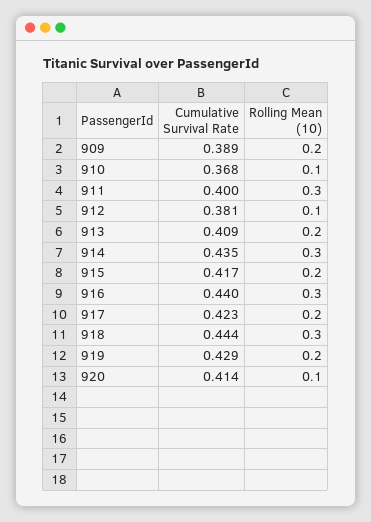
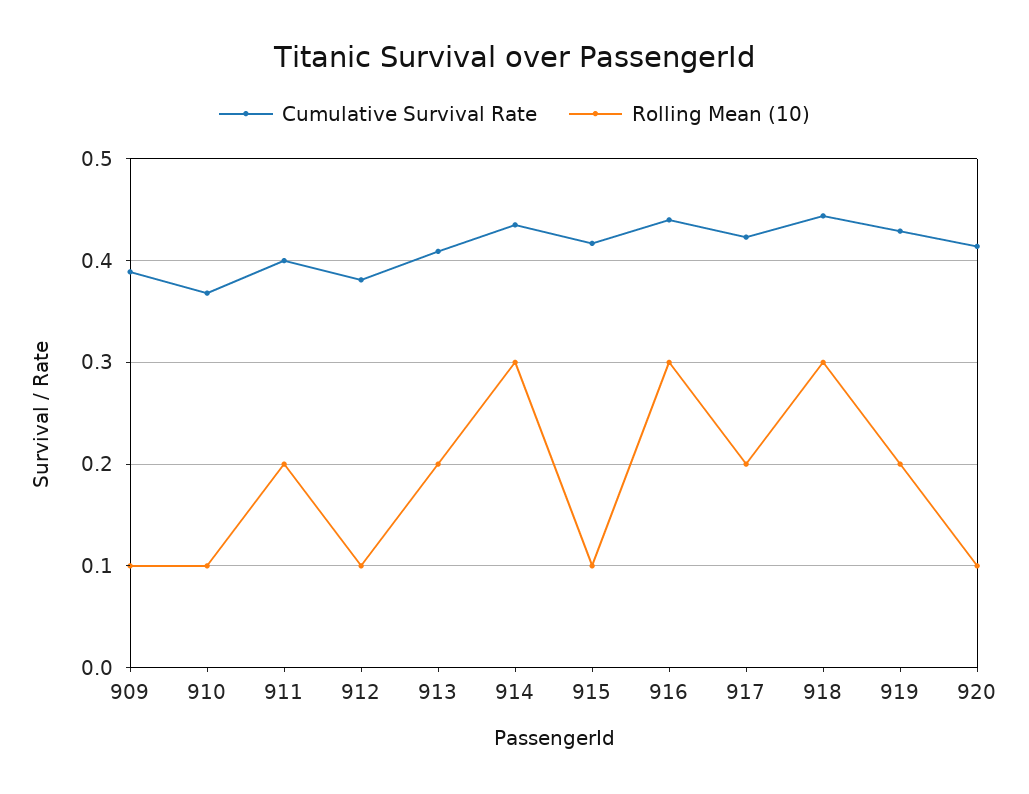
  {
    "Cumulative Survival Rate": {
      "909": 0.389,
      "910": 0.368,
      "911": 0.4,
      "912": 0.381,
      "913": 0.409,
      "914": 0.435,
      "915": 0.417,
      "916": 0.44,
      "917": 0.423,
      "918": 0.444,
      "919": 0.429,
      "920": 0.414
    },
    "Rolling Mean (10)": {
-     "909": 0.2,
+     "909": 0.1,
      "910": 0.1,
-     "911": 0.3,
+     "911": 0.2,
      "912": 0.1,
      "913": 0.2,
      "914": 0.3,
-     "915": 0.2,
+     "915": 0.1,
      "916": 0.3,
      "917": 0.2,
      "918": 0.3,
      "919": 0.2,
      "920": 0.1
    }
  }

